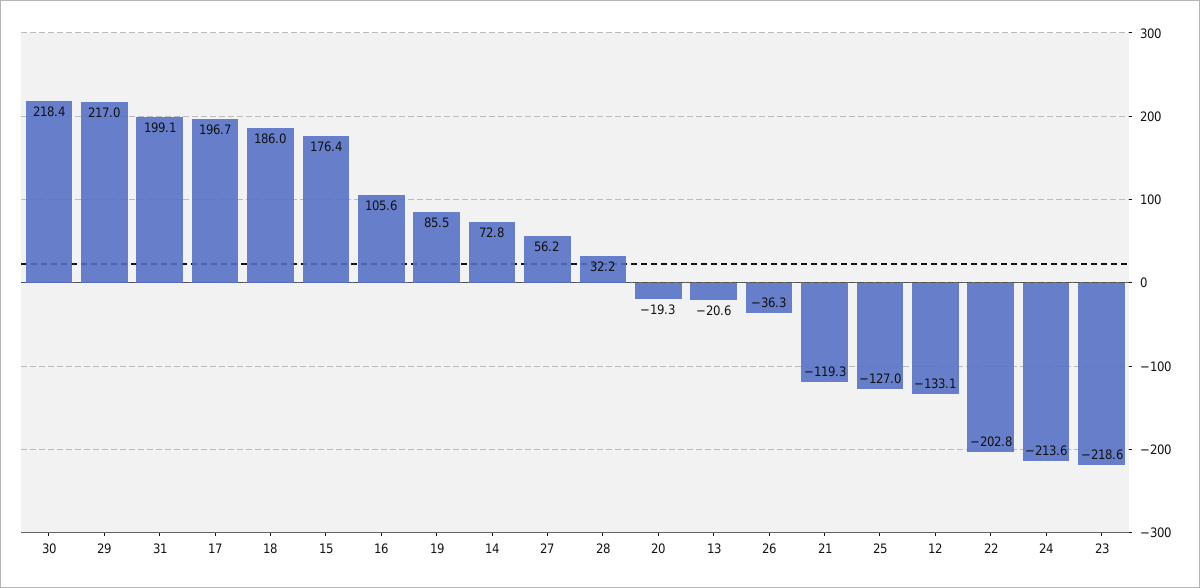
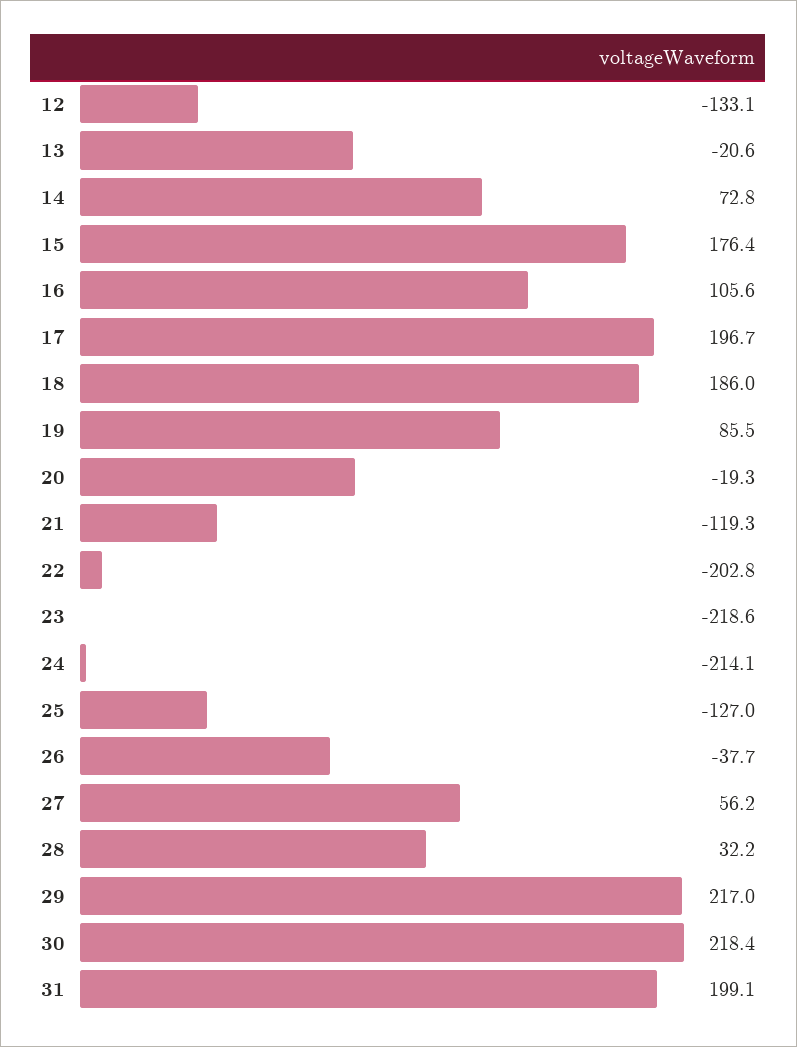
  {
    "30": 218.4,
    "29": 217,
    "31": 199.1,
    "17": 196.7,
    "18": 186,
    "15": 176.4,
    "16": 105.6,
    "19": 85.5,
    "14": 72.8,
    "27": 56.2,
    "28": 32.2,
    "20": -19.3,
    "13": -20.6,
-   "26": -36.3,
+   "26": -37.7,
    "21": -119.3,
    "25": -127,
    "12": -133.1,
    "22": -202.8,
-   "24": -213.6,
+   "24": -214.1,
    "23": -218.6
  }

